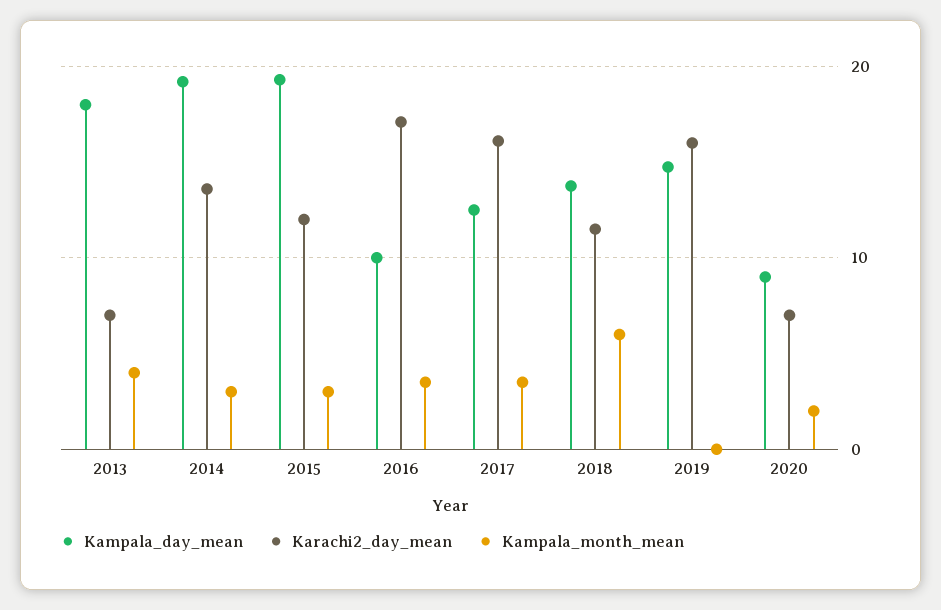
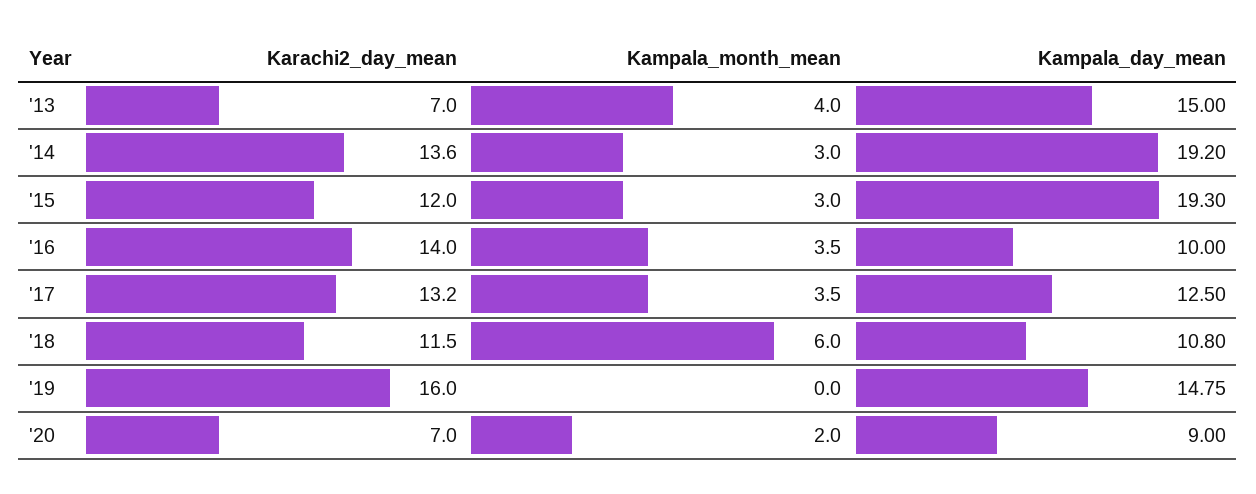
  {
    "Kampala_day_mean": {
-     "2013": 18,
+     "2013": 15,
      "2014": 19.2,
      "2015": 19.3,
      "2016": 10,
      "2017": 12.5,
-     "2018": 14,
+     "2018": 10.8,
      "2019": 14.75,
      "2020": 9
    },
    "Karachi2_day_mean": {
      "2013": 7,
      "2014": 13.6,
      "2015": 12,
-     "2016": 17,
+     "2016": 14,
-     "2017": 16,
+     "2017": 13.2,
      "2018": 11.5,
      "2019": 16,
      "2020": 7
    },
    "Kampala_month_mean": {
      "2013": 4,
      "2014": 3,
      "2015": 3,
      "2016": 3.5,
      "2017": 3.5,
      "2018": 6,
      "2019": 0,
      "2020": 2
    }
  }

